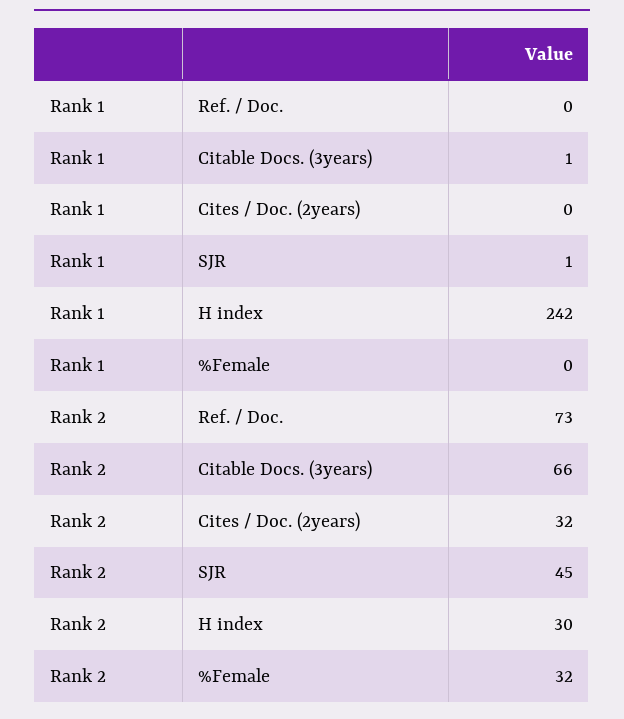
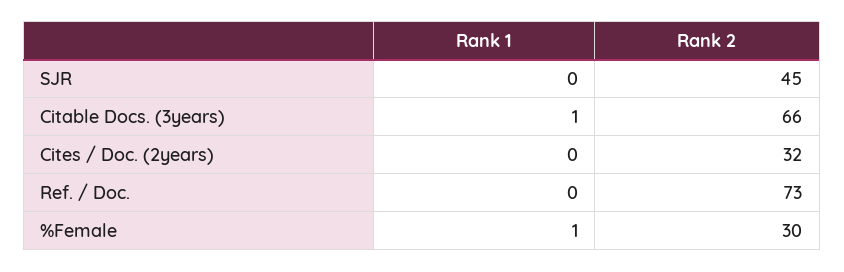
  {
    "Rank 1": {
      "Ref. / Doc.": 0,
      "Citable Docs. (3years)": 1,
      "Cites / Doc. (2years)": 0,
-     "SJR": 1,
+     "SJR": 0,
-     "H index": 242,
-     "%Female": 0
+     "%Female": 1
    },
    "Rank 2": {
      "Ref. / Doc.": 73,
      "Citable Docs. (3years)": 66,
      "Cites / Doc. (2years)": 32,
      "SJR": 45,
-     "H index": 30,
-     "%Female": 32
+     "%Female": 30
    }
  }

